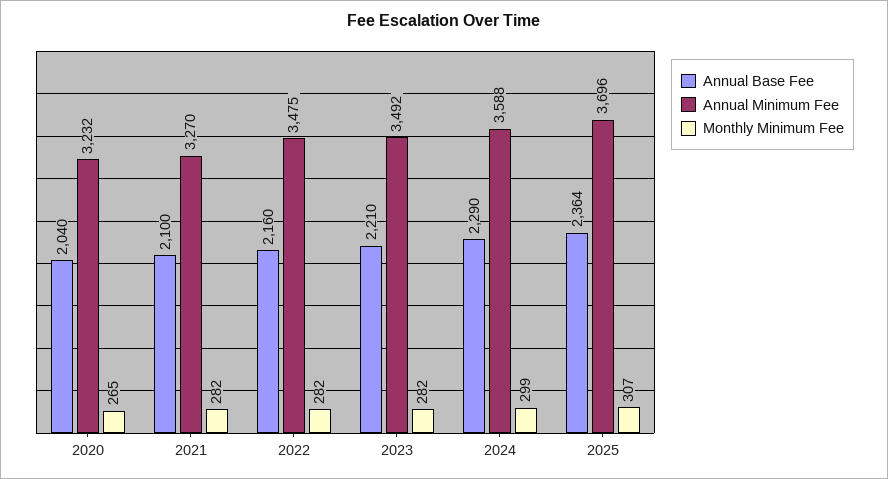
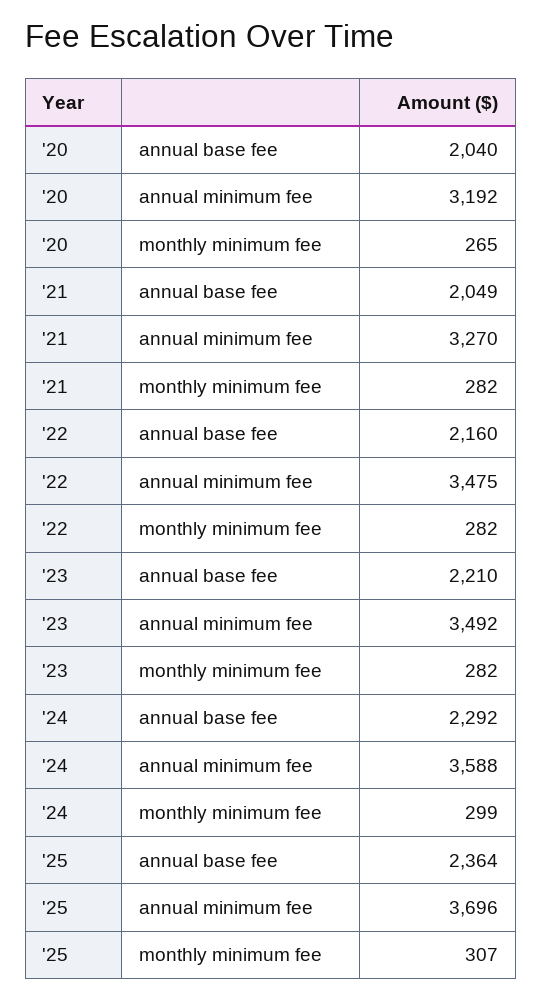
  {
    "Annual Base Fee": {
      "2020": 2040,
-     "2021": 2100,
+     "2021": 2049,
      "2022": 2160,
      "2023": 2210,
-     "2024": 2290,
+     "2024": 2292,
      "2025": 2364
    },
    "Annual Minimum Fee": {
-     "2020": 3232,
+     "2020": 3192,
      "2021": 3270,
      "2022": 3475,
      "2023": 3492,
      "2024": 3588,
      "2025": 3696
    },
    "Monthly Minimum Fee": {
      "2020": 265,
      "2021": 282,
      "2022": 282,
      "2023": 282,
      "2024": 299,
      "2025": 307
    }
  }

